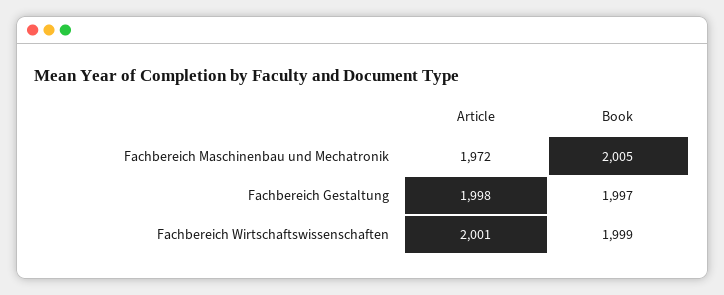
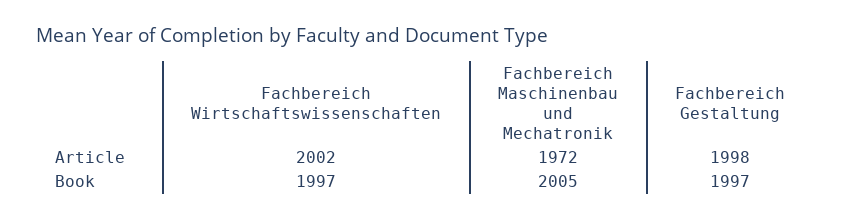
  {
    "Article": {
      "Fachbereich Maschinenbau und Mechatronik": 1972,
      "Fachbereich Gestaltung": 1998,
-     "Fachbereich Wirtschaftswissenschaften": 2001
+     "Fachbereich Wirtschaftswissenschaften": 2002
    },
    "Book": {
      "Fachbereich Maschinenbau und Mechatronik": 2005,
      "Fachbereich Gestaltung": 1997,
-     "Fachbereich Wirtschaftswissenschaften": 1999
+     "Fachbereich Wirtschaftswissenschaften": 1997
    }
  }

